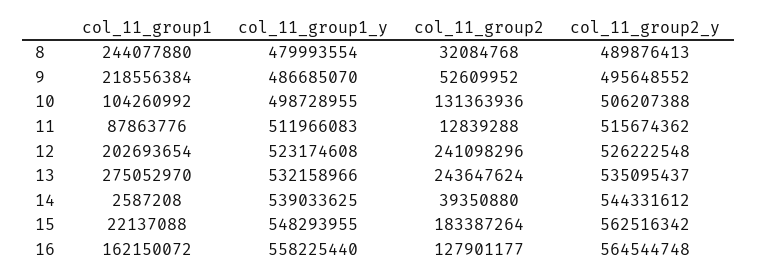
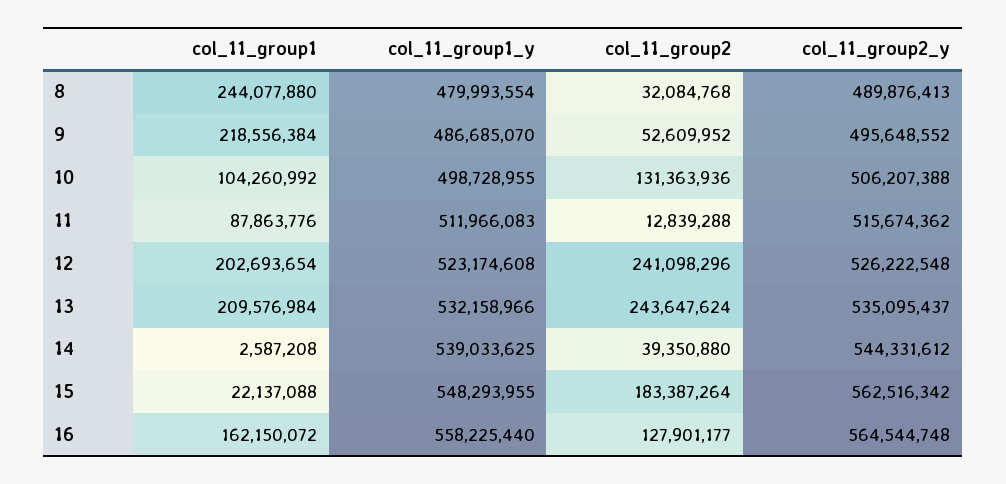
  {
    "col_11_group1": {
      "8": 244077880,
      "9": 218556384,
      "10": 104260992,
      "11": 87863776,
      "12": 202693654,
-     "13": 275052970,
+     "13": 209576984,
      "14": 2587208,
      "15": 22137088,
      "16": 162150072
    },
    "col_11_group1_y": {
      "8": 479993554,
      "9": 486685070,
      "10": 498728955,
      "11": 511966083,
      "12": 523174608,
      "13": 532158966,
      "14": 539033625,
      "15": 548293955,
      "16": 558225440
    },
    "col_11_group2": {
      "8": 32084768,
      "9": 52609952,
      "10": 131363936,
      "11": 12839288,
      "12": 241098296,
      "13": 243647624,
      "14": 39350880,
      "15": 183387264,
      "16": 127901177
    },
    "col_11_group2_y": {
      "8": 489876413,
      "9": 495648552,
      "10": 506207388,
      "11": 515674362,
      "12": 526222548,
      "13": 535095437,
      "14": 544331612,
      "15": 562516342,
      "16": 564544748
    }
  }

